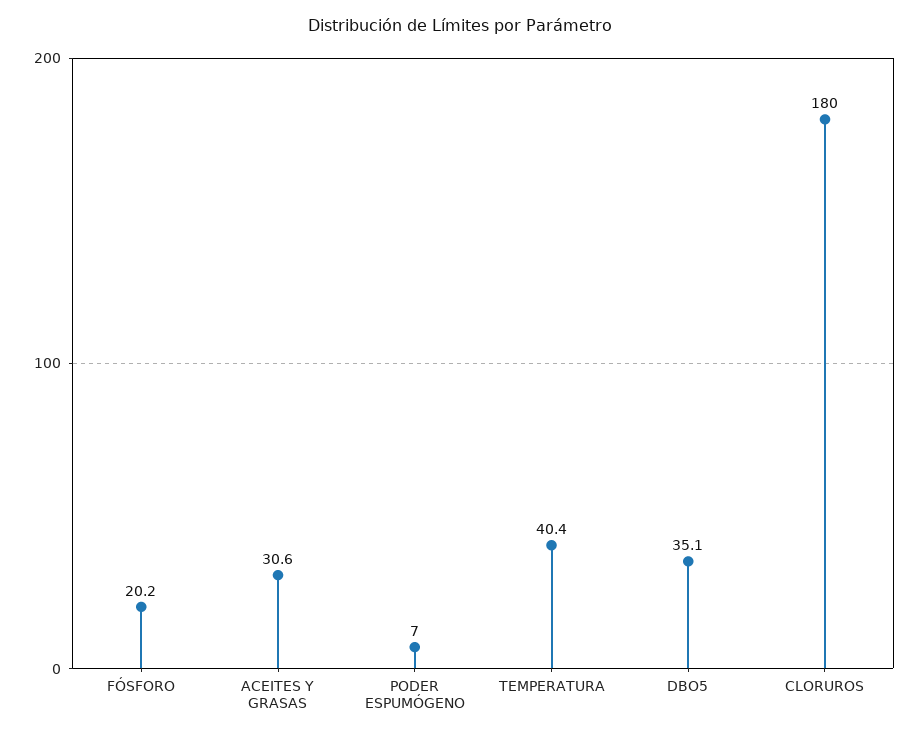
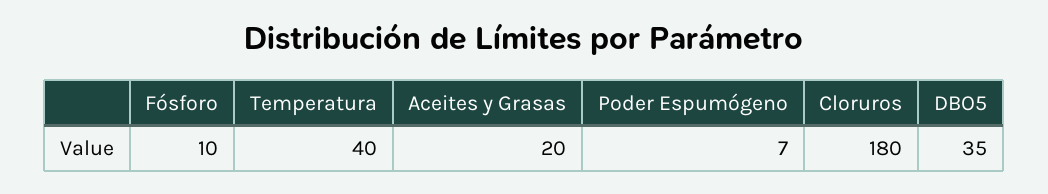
  {
-   "FÓSFORO": 20.2,
+   "FÓSFORO": 10,
-   "ACEITES Y GRASAS": 30.6,
+   "ACEITES Y GRASAS": 20,
    "PODER ESPUMÓGENO": 7,
    "TEMPERATURA": 40.4,
    "DBO5": 35.1,
    "CLORUROS": 180
  }

